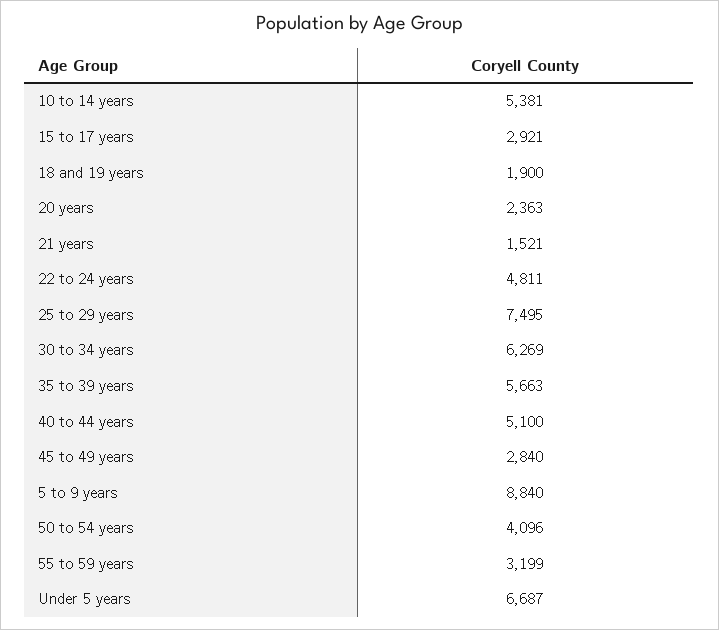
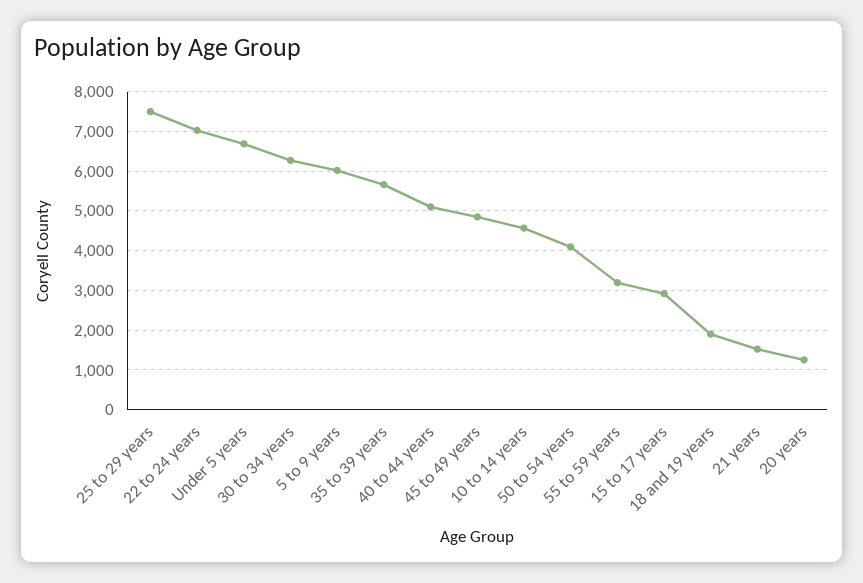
  {
-   "10 to 14 years": 5381,
+   "10 to 14 years": 4600,
    "15 to 17 years": 2921,
    "18 and 19 years": 1900,
-   "20 years": 2363,
+   "20 years": 1200,
    "21 years": 1521,
-   "22 to 24 years": 4811,
+   "22 to 24 years": 7000,
    "25 to 29 years": 7495,
    "30 to 34 years": 6269,
    "35 to 39 years": 5663,
    "40 to 44 years": 5100,
-   "45 to 49 years": 2840,
+   "45 to 49 years": 4800,
-   "5 to 9 years": 8840,
+   "5 to 9 years": 6000,
    "50 to 54 years": 4096,
    "55 to 59 years": 3199,
    "Under 5 years": 6687
  }

